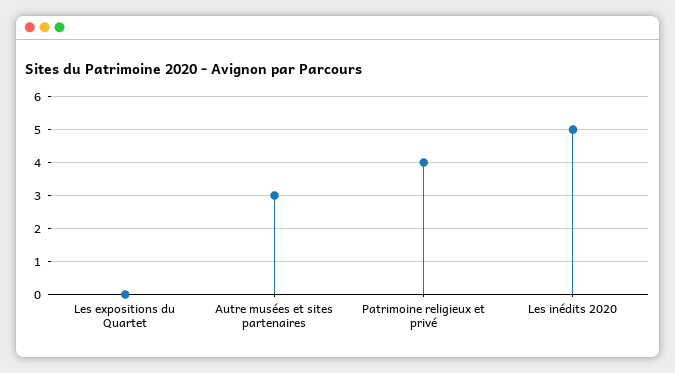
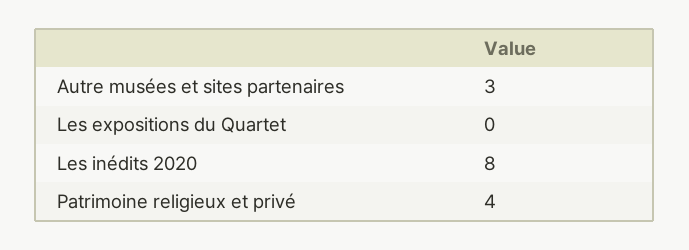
  {
    "Les expositions du Quartet": 0,
    "Autre musées et sites partenaires": 3,
    "Patrimoine religieux et privé": 4,
-   "Les inédits 2020": 5
+   "Les inédits 2020": 8
  }

